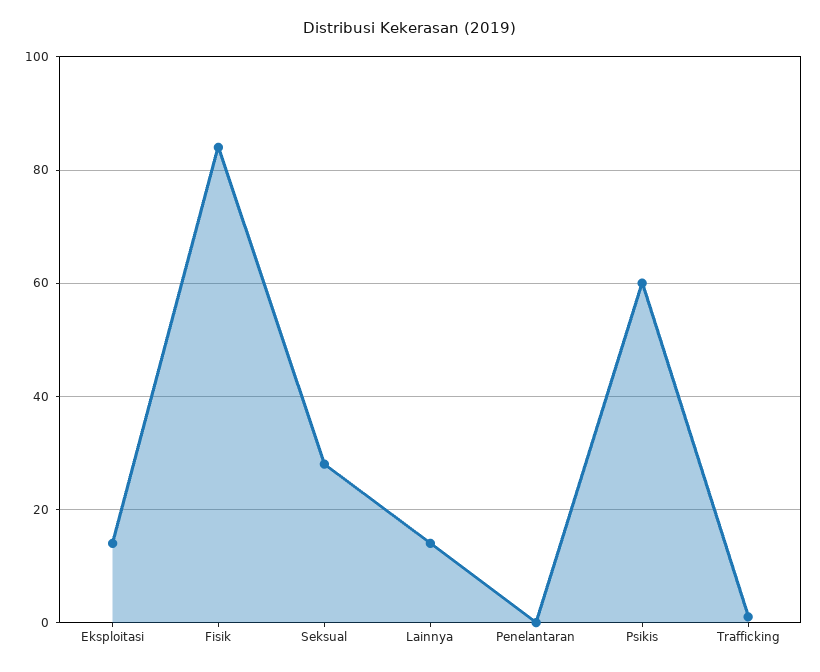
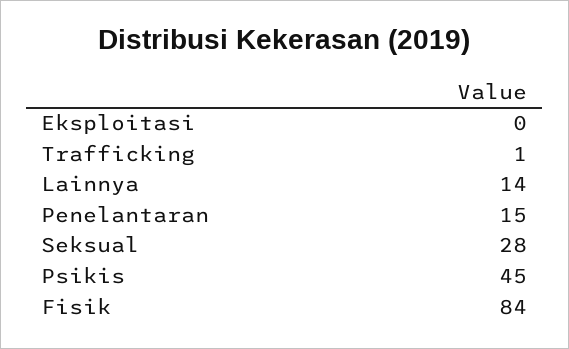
  {
-   "Eksploitasi": 15,
+   "Eksploitasi": 0,
    "Fisik": 84,
    "Seksual": 28,
    "Lainnya": 14,
-   "Penelantaran": 0,
+   "Penelantaran": 15,
-   "Psikis": 60,
+   "Psikis": 45,
    "Trafficking": 1
  }

